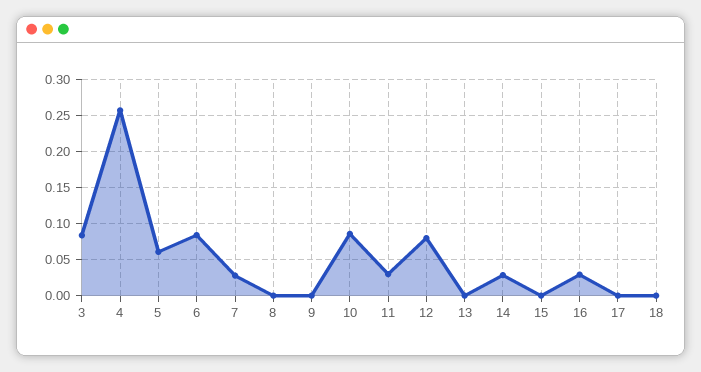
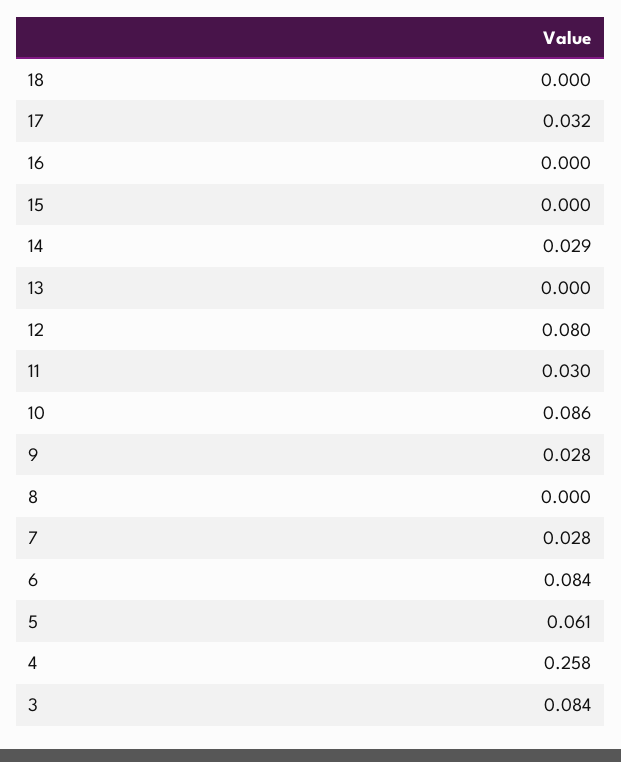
  {
    "3": 0.084,
    "4": 0.258,
    "5": 0.061,
    "6": 0.084,
    "7": 0.028,
    "8": 0,
-   "9": 0,
+   "9": 0.028,
    "10": 0.086,
    "11": 0.03,
    "12": 0.08,
    "13": 0,
    "14": 0.029,
    "15": 0,
-   "16": 0.03,
+   "16": 0,
-   "17": 0,
+   "17": 0.032,
    "18": 0
  }

